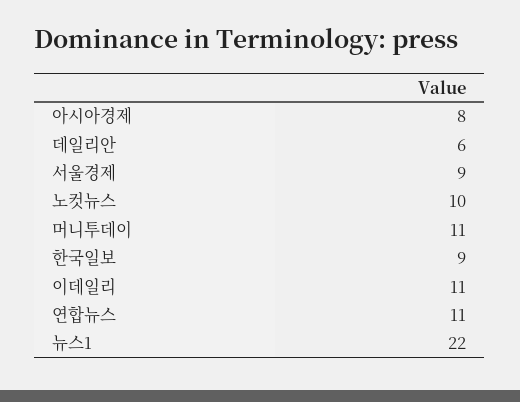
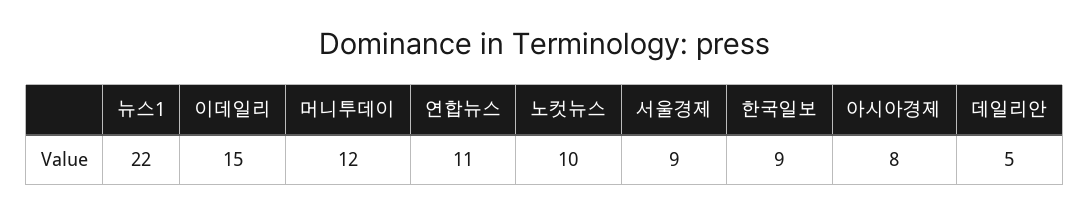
  {
    "아시아경제": 8,
-   "데일리안": 6,
+   "데일리안": 5,
    "서울경제": 9,
    "노컷뉴스": 10,
-   "머니투데이": 11,
+   "머니투데이": 12,
    "한국일보": 9,
-   "이데일리": 11,
+   "이데일리": 15,
    "연합뉴스": 11,
    "뉴스1": 22
  }

